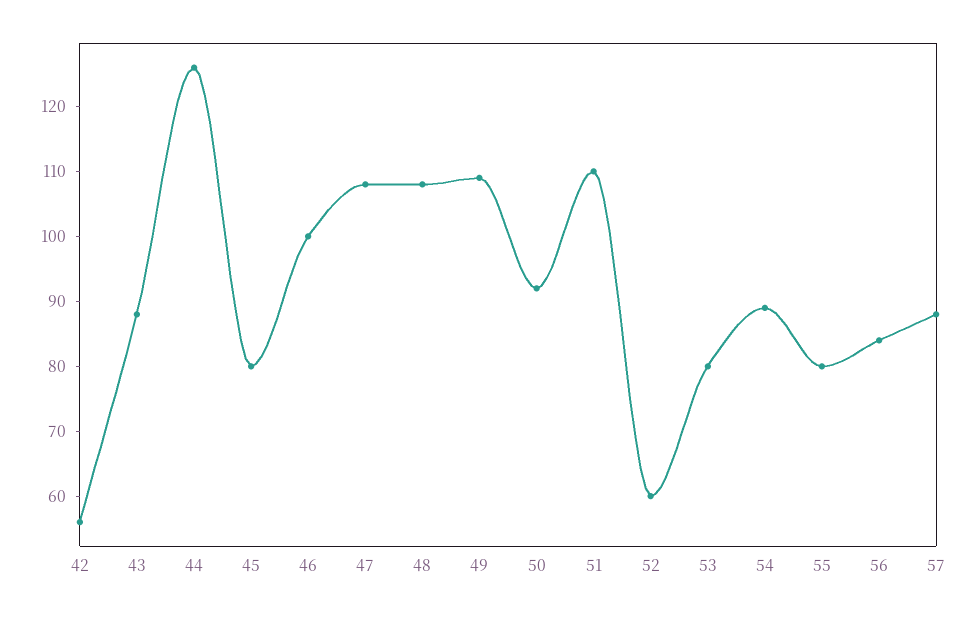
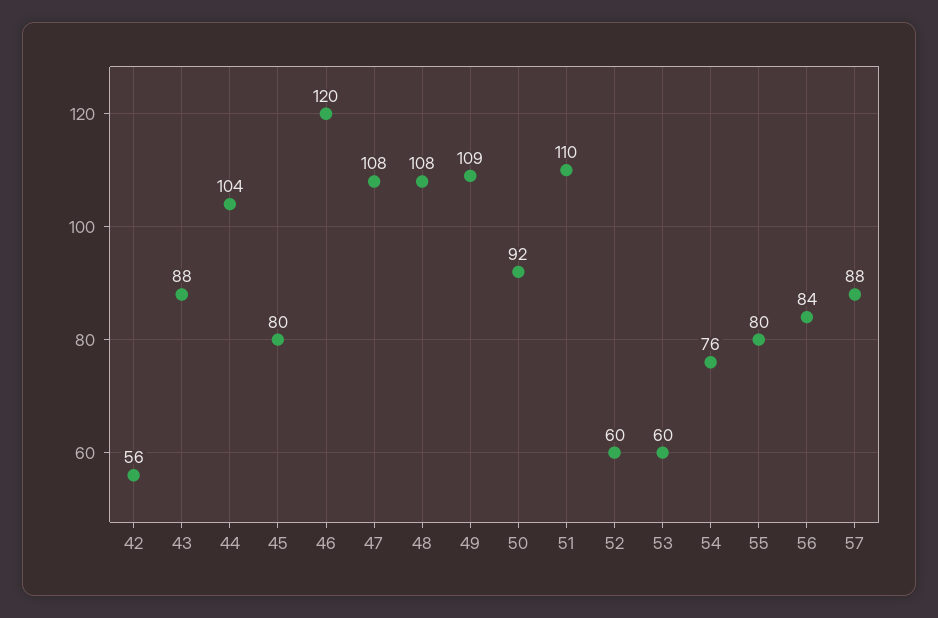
  {
    "42": 56,
    "43": 88,
-   "44": 125,
+   "44": 104,
    "45": 80,
-   "46": 100,
+   "46": 120,
    "47": 108,
    "48": 108,
    "49": 109,
    "50": 92,
    "51": 110,
    "52": 60,
-   "53": 80,
+   "53": 60,
-   "54": 90,
+   "54": 76,
    "55": 80,
    "56": 84,
    "57": 88
  }

